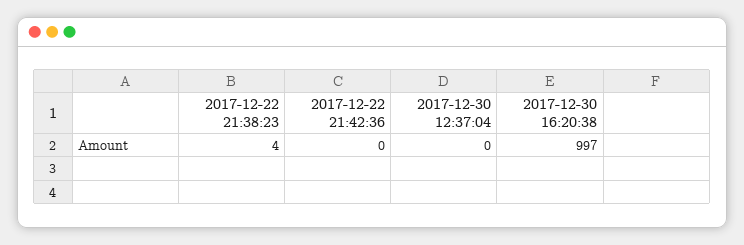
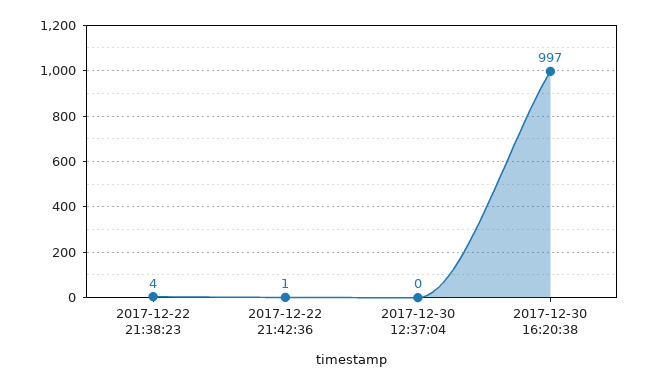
  {
    "2017-12-22 21:38:23": 4,
-   "2017-12-22 21:42:36": 0,
+   "2017-12-22 21:42:36": 1,
    "2017-12-30 12:37:04": 0,
    "2017-12-30 16:20:38": 997
  }

